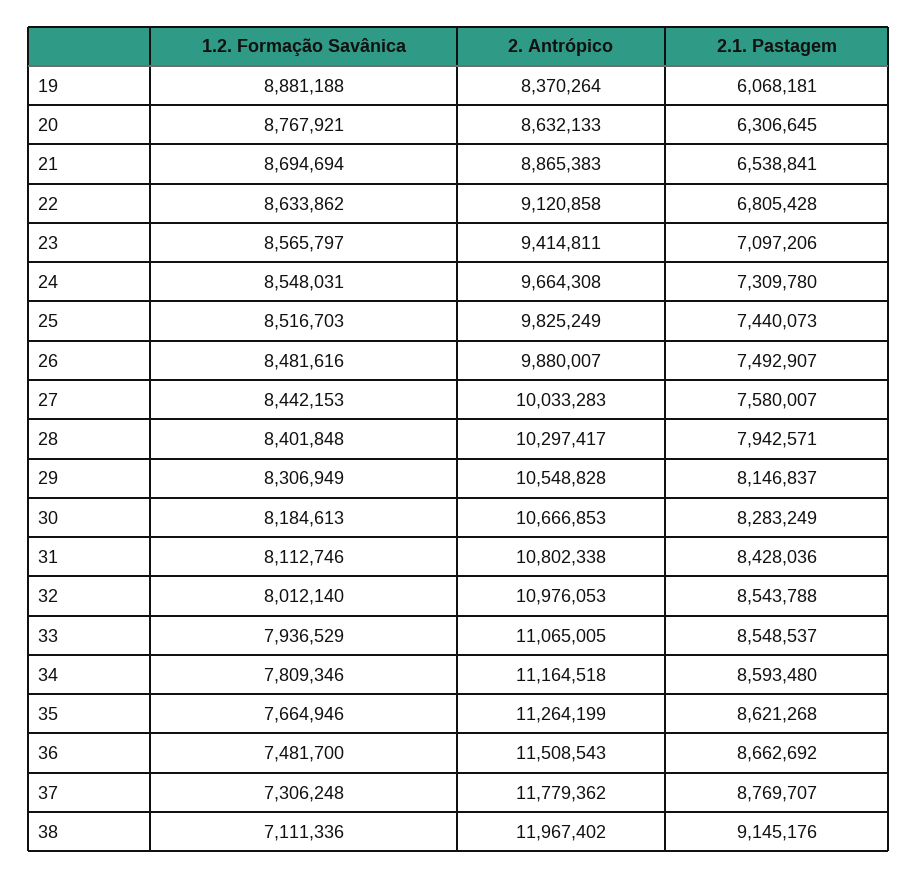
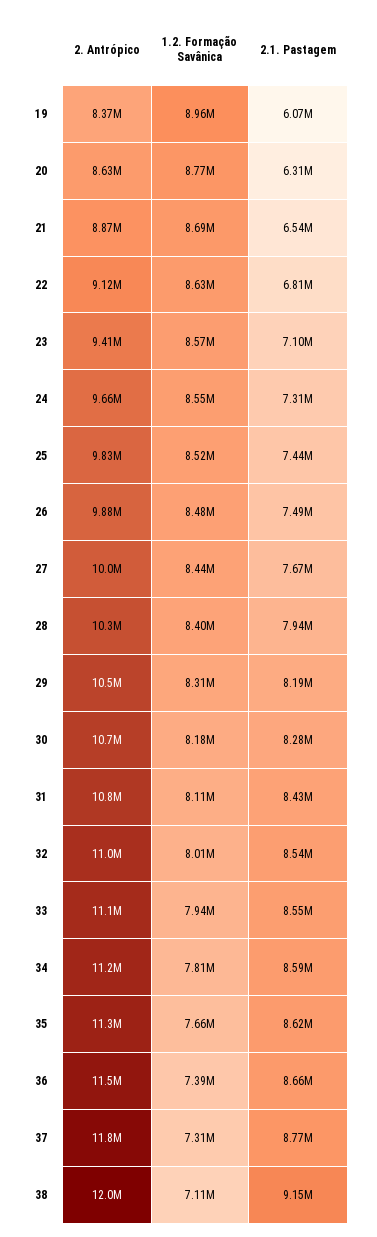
  {
    "1.2. Formação Savânica": {
-     "19": 8881188,
+     "19": 8960000,
      "20": 8767921,
      "21": 8694694,
      "22": 8633862,
      "23": 8565797,
      "24": 8548031,
      "25": 8516703,
      "26": 8481616,
      "27": 8442153,
      "28": 8401848,
      "29": 8306949,
      "30": 8184613,
      "31": 8112746,
      "32": 8012140,
      "33": 7936529,
      "34": 7809346,
      "35": 7664946,
-     "36": 7481700,
+     "36": 7390000,
      "37": 7306248,
      "38": 7111336
    },
    "2. Antrópico": {
      "19": 8370264,
      "20": 8632133,
      "21": 8865383,
      "22": 9120858,
      "23": 9414811,
      "24": 9664308,
      "25": 9825249,
      "26": 9880007,
      "27": 10033283,
      "28": 10297417,
      "29": 10548828,
      "30": 10666853,
      "31": 10802338,
      "32": 10976053,
      "33": 11065005,
      "34": 11164518,
      "35": 11264199,
      "36": 11508543,
      "37": 11779362,
      "38": 11967402
    },
    "2.1. Pastagem": {
      "19": 6068181,
      "20": 6306645,
      "21": 6538841,
      "22": 6805428,
      "23": 7097206,
      "24": 7309780,
      "25": 7440073,
      "26": 7492907,
-     "27": 7580007,
+     "27": 7670000,
      "28": 7942571,
-     "29": 8146837,
+     "29": 8190000,
      "30": 8283249,
      "31": 8428036,
      "32": 8543788,
      "33": 8548537,
      "34": 8593480,
      "35": 8621268,
      "36": 8662692,
      "37": 8769707,
      "38": 9145176
    }
  }

